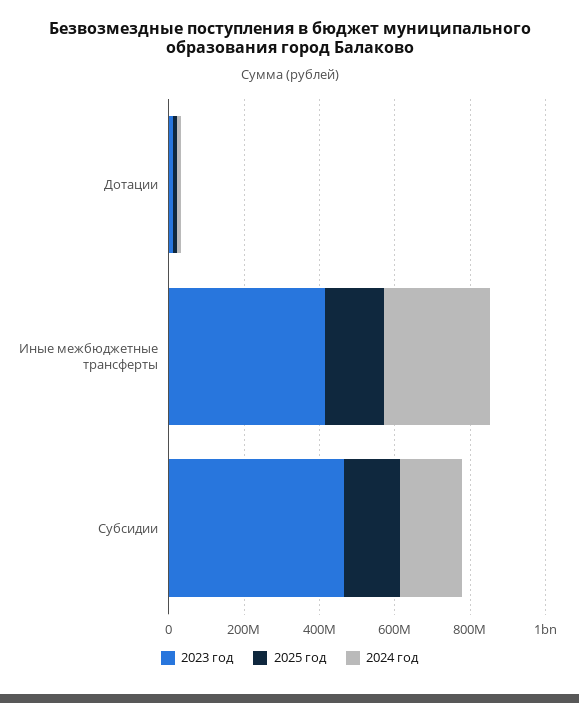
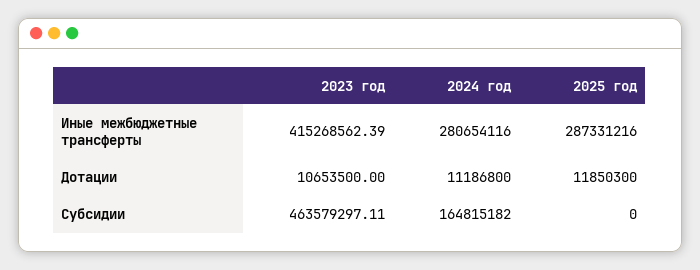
  {
    "2023 год": {
      "Дотации": 10653500,
      "Иные межбюджетные трансферты": 415268562.39,
      "Субсидии": 463579297.11
    },
    "2025 год": {
      "Дотации": 11850300,
-     "Иные межбюджетные трансферты": 150000000,
+     "Иные межбюджетные трансферты": 287331216,
-     "Субсидии": 150000000
+     "Субсидии": 0
    },
    "2024 год": {
      "Дотации": 11186800,
      "Иные межбюджетные трансферты": 280654116,
      "Субсидии": 164815182
    }
  }

